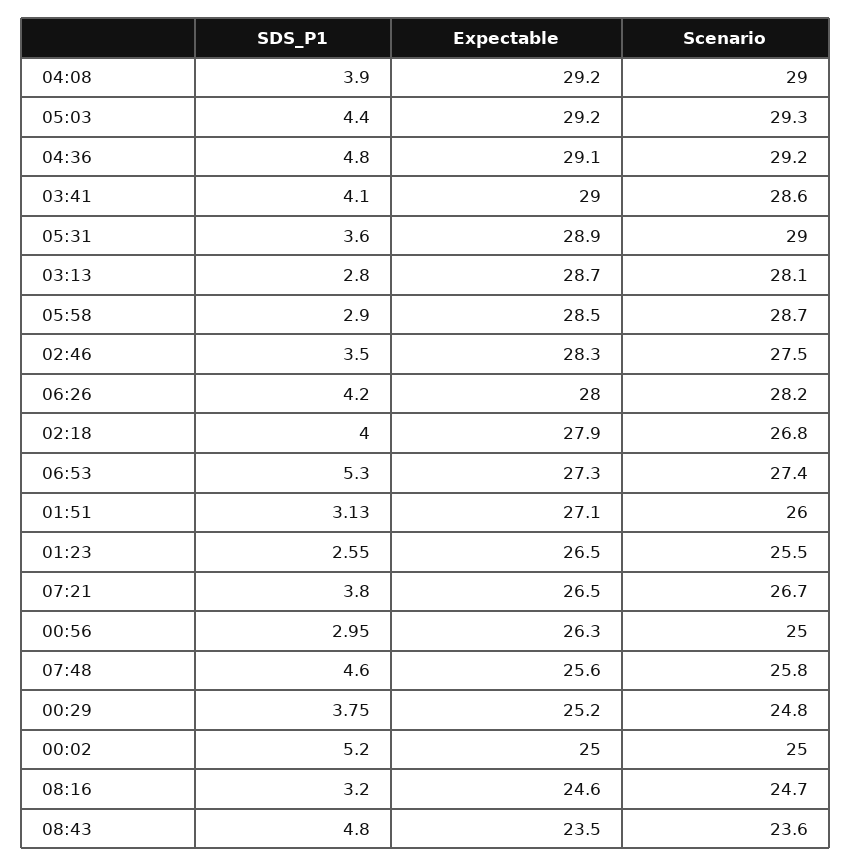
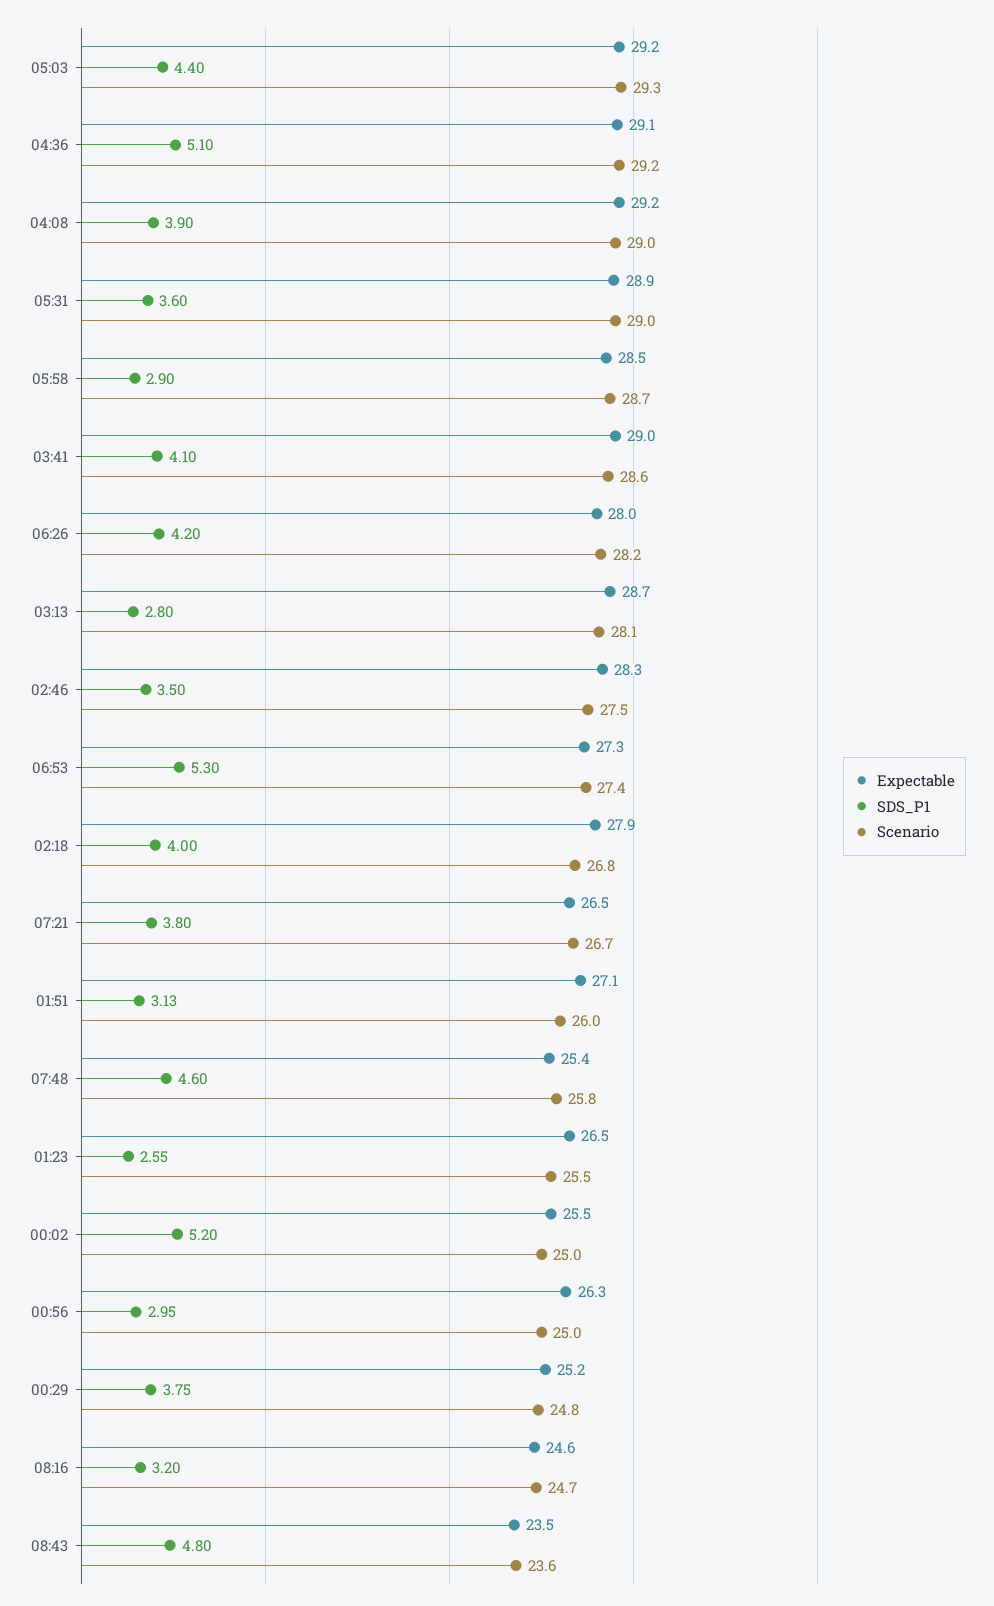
  {
    "SDS_P1": {
      "04:08": 3.9,
      "05:03": 4.4,
-     "04:36": 4.8,
+     "04:36": 5.1,
      "03:41": 4.1,
      "05:31": 3.6,
      "03:13": 2.8,
      "05:58": 2.9,
      "02:46": 3.5,
      "06:26": 4.2,
      "02:18": 4,
      "06:53": 5.3,
      "01:51": 3.13,
      "01:23": 2.55,
      "07:21": 3.8,
      "00:56": 2.95,
      "07:48": 4.6,
      "00:29": 3.75,
      "00:02": 5.2,
      "08:16": 3.2,
      "08:43": 4.8
    },
    "Expectable": {
      "04:08": 29.2,
      "05:03": 29.2,
      "04:36": 29.1,
      "03:41": 29,
      "05:31": 28.9,
      "03:13": 28.7,
      "05:58": 28.5,
      "02:46": 28.3,
      "06:26": 28,
      "02:18": 27.9,
      "06:53": 27.3,
      "01:51": 27.1,
      "01:23": 26.5,
      "07:21": 26.5,
      "00:56": 26.3,
-     "07:48": 25.6,
+     "07:48": 25.4,
      "00:29": 25.2,
-     "00:02": 25,
+     "00:02": 25.5,
      "08:16": 24.6,
      "08:43": 23.5
    },
    "Scenario": {
      "04:08": 29,
      "05:03": 29.3,
      "04:36": 29.2,
      "03:41": 28.6,
      "05:31": 29,
      "03:13": 28.1,
      "05:58": 28.7,
      "02:46": 27.5,
      "06:26": 28.2,
      "02:18": 26.8,
      "06:53": 27.4,
      "01:51": 26,
      "01:23": 25.5,
      "07:21": 26.7,
      "00:56": 25,
      "07:48": 25.8,
      "00:29": 24.8,
      "00:02": 25,
      "08:16": 24.7,
      "08:43": 23.6
    }
  }

